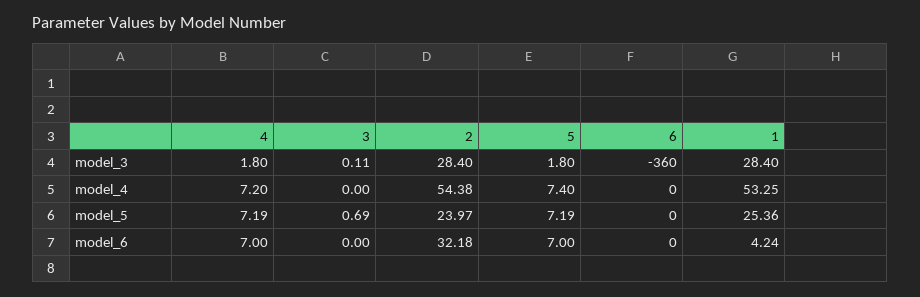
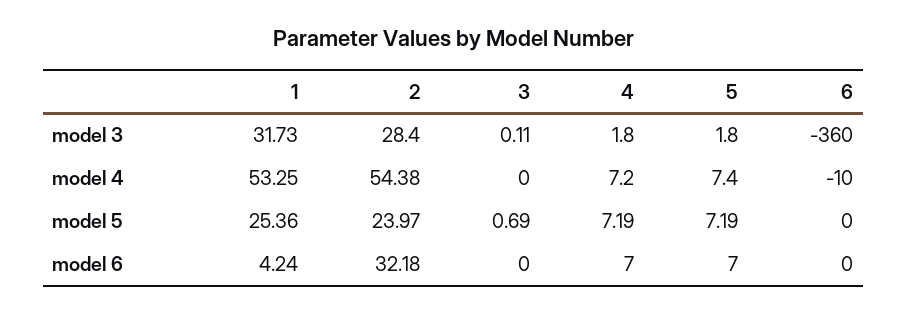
  {
    "4": {
      "model_3": 1.8,
      "model_4": 7.2,
      "model_5": 7.19,
      "model_6": 7
    },
    "3": {
      "model_3": 0.11,
      "model_4": 0,
      "model_5": 0.69,
      "model_6": 0
    },
    "2": {
      "model_3": 28.4,
      "model_4": 54.38,
      "model_5": 23.97,
      "model_6": 32.18
    },
    "5": {
      "model_3": 1.8,
      "model_4": 7.4,
      "model_5": 7.19,
      "model_6": 7
    },
    "6": {
      "model_3": -360,
-     "model_4": 0,
+     "model_4": -10,
      "model_5": 0,
      "model_6": 0
    },
    "1": {
-     "model_3": 28.4,
+     "model_3": 31.73,
      "model_4": 53.25,
      "model_5": 25.36,
      "model_6": 4.24
    }
  }

